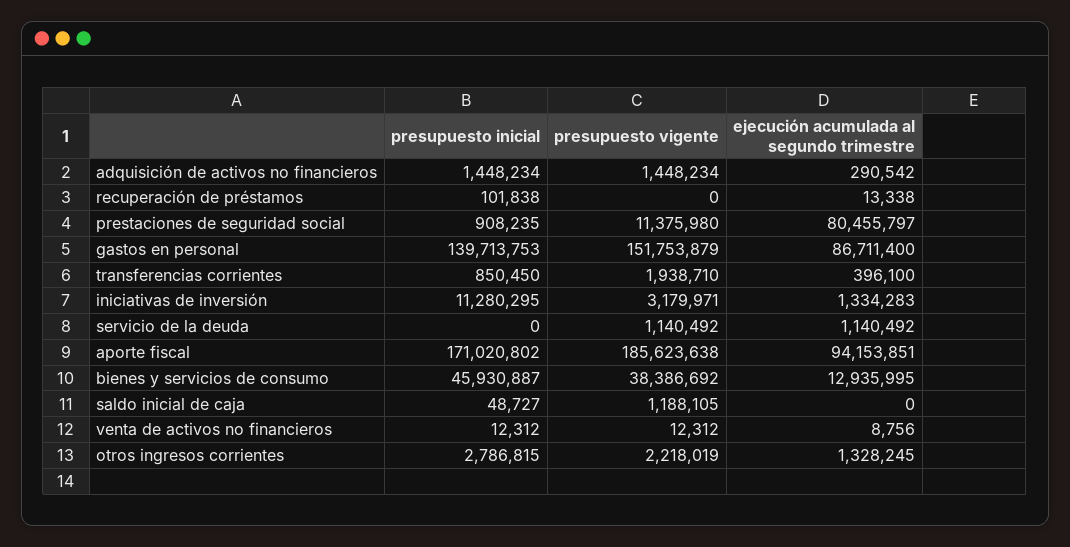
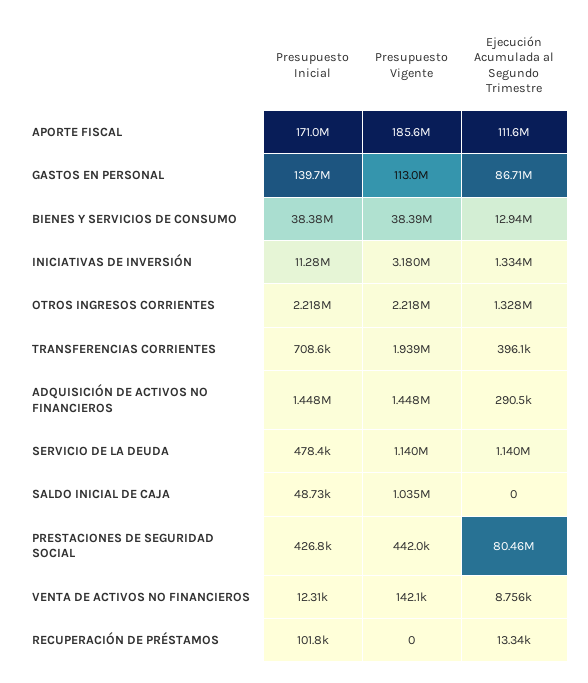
  {
    "presupuesto inicial": {
      "adquisición de activos no financieros": 1448234,
      "recuperación de préstamos": 101838,
-     "prestaciones de seguridad social": 908235,
+     "prestaciones de seguridad social": 426800,
      "gastos en personal": 139713753,
-     "transferencias corrientes": 850450,
+     "transferencias corrientes": 708600,
      "iniciativas de inversión": 11280295,
-     "servicio de la deuda": 0,
+     "servicio de la deuda": 478400,
      "aporte fiscal": 171020802,
-     "bienes y servicios de consumo": 45930887,
+     "bienes y servicios de consumo": 38380000,
      "saldo inicial de caja": 48727,
      "venta de activos no financieros": 12312,
-     "otros ingresos corrientes": 2786815
+     "otros ingresos corrientes": 2218000
    },
    "presupuesto vigente": {
      "adquisición de activos no financieros": 1448234,
      "recuperación de préstamos": 0,
-     "prestaciones de seguridad social": 11375980,
+     "prestaciones de seguridad social": 442000,
-     "gastos en personal": 151753879,
+     "gastos en personal": 113000000,
      "transferencias corrientes": 1938710,
      "iniciativas de inversión": 3179971,
      "servicio de la deuda": 1140492,
      "aporte fiscal": 185623638,
      "bienes y servicios de consumo": 38386692,
-     "saldo inicial de caja": 1188105,
+     "saldo inicial de caja": 1035000,
-     "venta de activos no financieros": 12312,
+     "venta de activos no financieros": 142100,
      "otros ingresos corrientes": 2218019
    },
    "ejecución acumulada al segundo trimestre": {
      "adquisición de activos no financieros": 290542,
      "recuperación de préstamos": 13338,
      "prestaciones de seguridad social": 80455797,
      "gastos en personal": 86711400,
      "transferencias corrientes": 396100,
      "iniciativas de inversión": 1334283,
      "servicio de la deuda": 1140492,
-     "aporte fiscal": 94153851,
+     "aporte fiscal": 111600000,
      "bienes y servicios de consumo": 12935995,
      "saldo inicial de caja": 0,
      "venta de activos no financieros": 8756,
      "otros ingresos corrientes": 1328245
    }
  }

